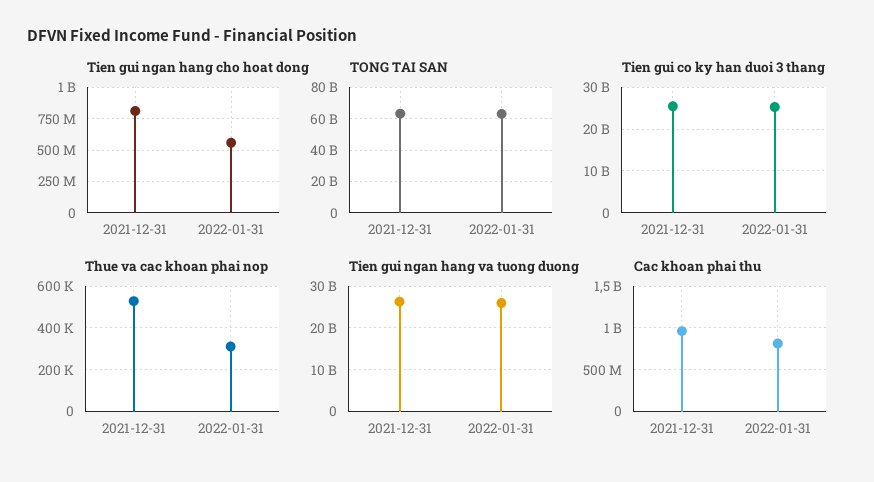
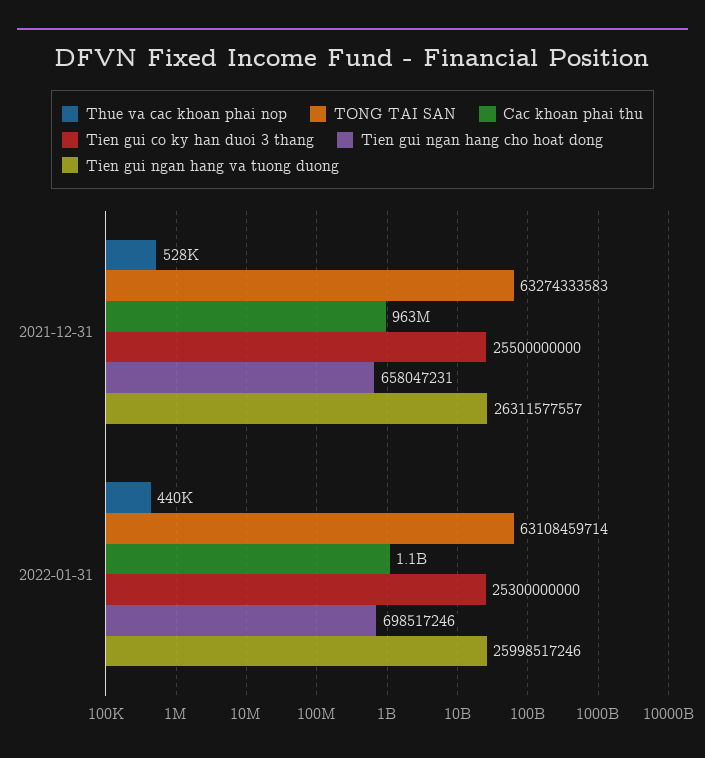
  {
    "Tien gui ngan hang cho hoat dong": {
-     "2021-12-31": 800000000,
+     "2021-12-31": 658047231,
-     "2022-01-31": 550000000
+     "2022-01-31": 698517246
    },
    "TONG TAI SAN": {
      "2021-12-31": 63274333583,
      "2022-01-31": 63108459714
    },
    "Tien gui co ky han duoi 3 thang": {
      "2021-12-31": 25500000000,
      "2022-01-31": 25300000000
    },
    "Thue va cac khoan phai nop": {
      "2021-12-31": 528000,
-     "2022-01-31": 300000
+     "2022-01-31": 440000
    },
    "Tien gui ngan hang va tuong duong": {
      "2021-12-31": 26311577557,
      "2022-01-31": 25998517246
    },
    "Cac khoan phai thu": {
      "2021-12-31": 963000000,
-     "2022-01-31": 800000000
+     "2022-01-31": 1100000000
    }
  }

